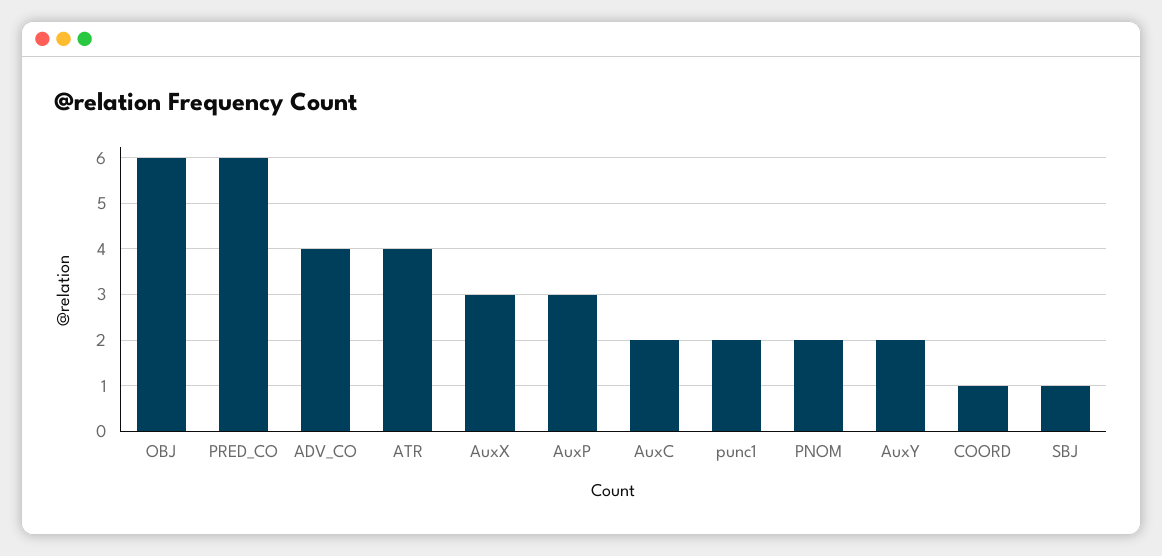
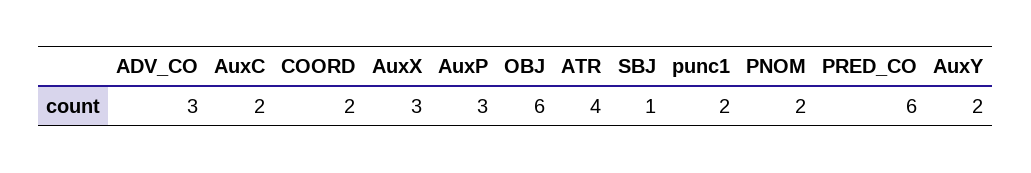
  {
    "OBJ": 6,
    "PRED_CO": 6,
-   "ADV_CO": 4,
+   "ADV_CO": 3,
    "ATR": 4,
    "AuxX": 3,
    "AuxP": 3,
    "AuxC": 2,
    "punc1": 2,
    "PNOM": 2,
    "AuxY": 2,
-   "COORD": 1,
+   "COORD": 2,
    "SBJ": 1
  }

